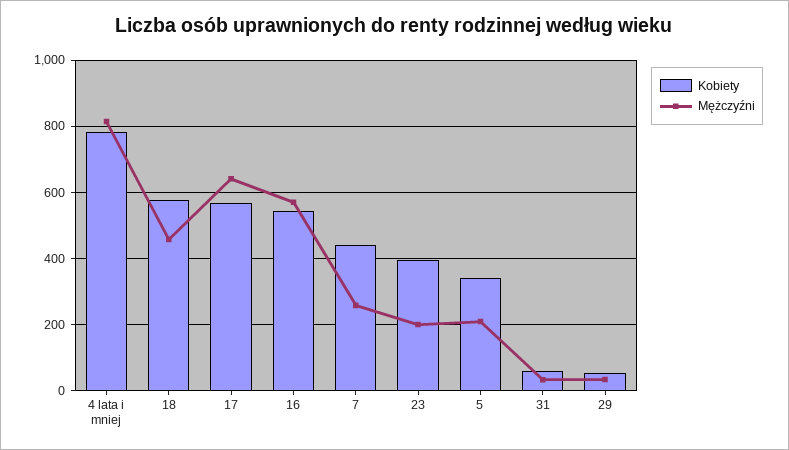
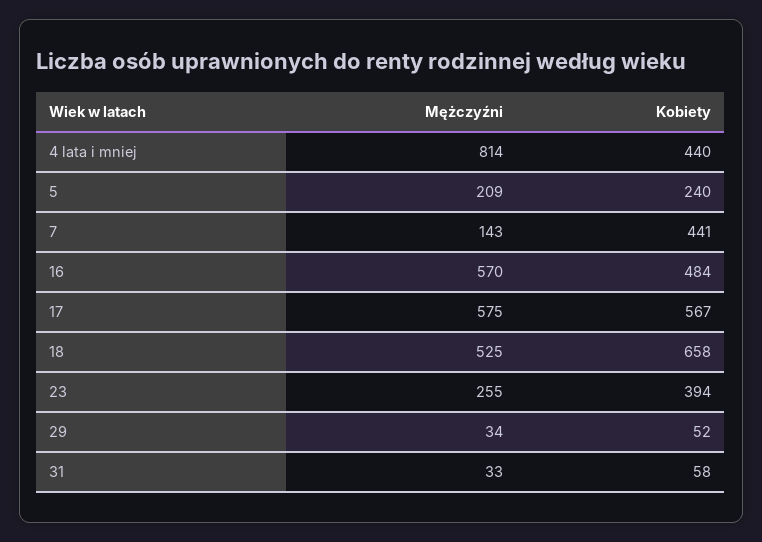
  {
    "Kobiety": {
-     "4 lata i mniej": 780,
+     "4 lata i mniej": 440,
-     "18": 580,
+     "18": 658,
      "17": 567,
-     "16": 540,
+     "16": 484,
      "7": 441,
      "23": 394,
-     "5": 340,
+     "5": 240,
      "31": 58,
      "29": 52
    },
    "Mężczyźni": {
      "4 lata i mniej": 814,
-     "18": 460,
+     "18": 525,
-     "17": 640,
+     "17": 575,
      "16": 570,
-     "7": 260,
+     "7": 143,
-     "23": 200,
+     "23": 255,
      "5": 209,
      "31": 33,
      "29": 34
    }
  }

